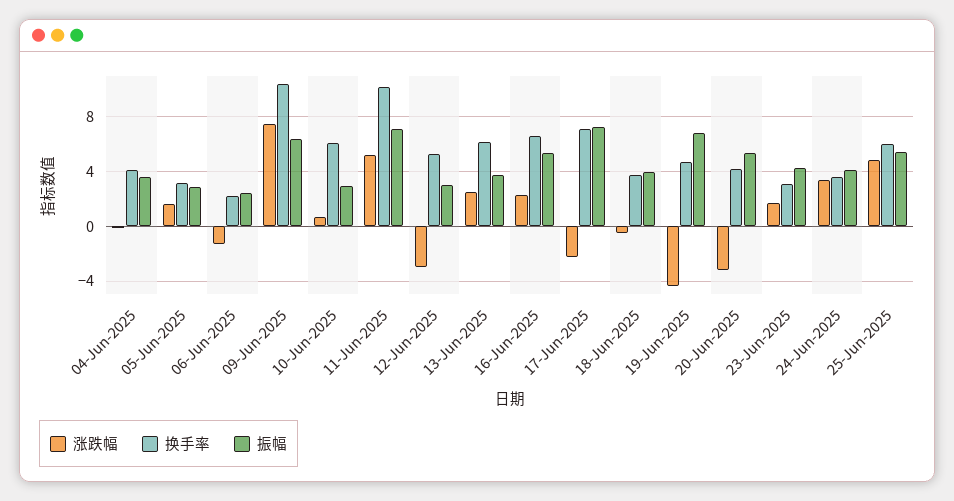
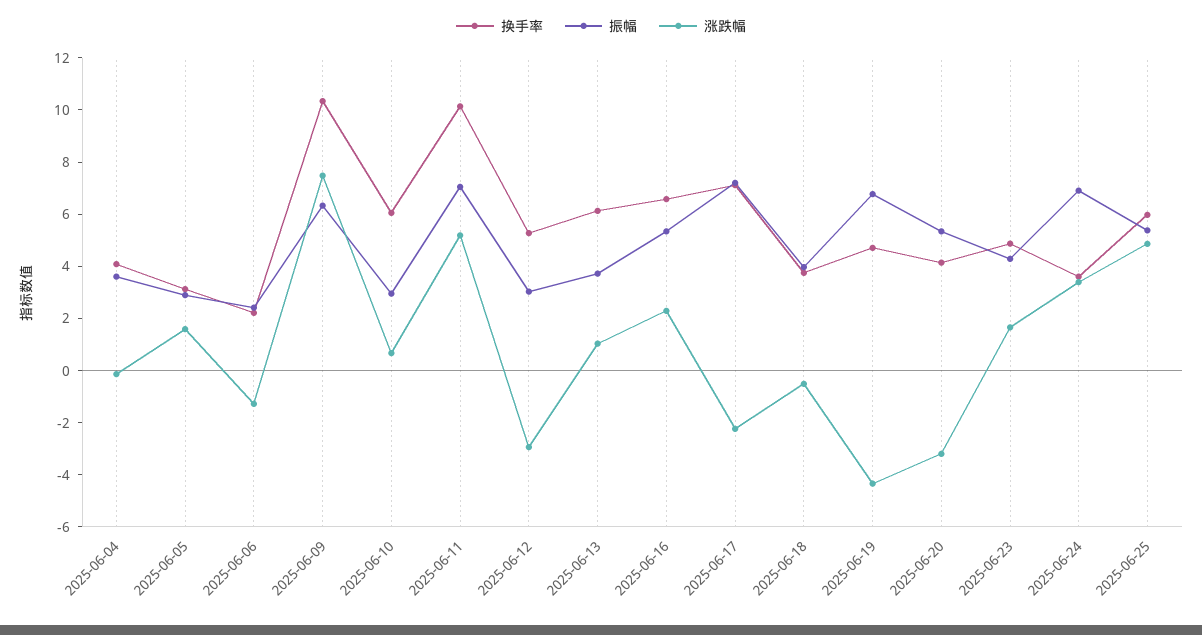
  {
    "涨跌幅": {
      "04-Jun-2025": 0,
      "05-Jun-2025": 1.5,
      "06-Jun-2025": -1.5,
      "09-Jun-2025": 7.5,
      "10-Jun-2025": 0.5,
      "11-Jun-2025": 5,
      "12-Jun-2025": -3,
-     "13-Jun-2025": 2.5,
+     "13-Jun-2025": 1,
      "16-Jun-2025": 2.5,
      "17-Jun-2025": -2,
      "18-Jun-2025": -0.5,
      "19-Jun-2025": -4.5,
      "20-Jun-2025": -3,
      "23-Jun-2025": 1.5,
      "24-Jun-2025": 3.5,
      "25-Jun-2025": 5
    },
    "换手率": {
      "04-Jun-2025": 4,
      "05-Jun-2025": 3,
      "06-Jun-2025": 2,
      "09-Jun-2025": 10.5,
      "10-Jun-2025": 6,
      "11-Jun-2025": 10,
      "12-Jun-2025": 5.5,
      "13-Jun-2025": 6,
      "16-Jun-2025": 6.5,
      "17-Jun-2025": 7,
      "18-Jun-2025": 4,
      "19-Jun-2025": 4.5,
      "20-Jun-2025": 4,
-     "23-Jun-2025": 3,
+     "23-Jun-2025": 5,
      "24-Jun-2025": 3.5,
      "25-Jun-2025": 6
    },
    "振幅": {
      "04-Jun-2025": 3.5,
      "05-Jun-2025": 3,
      "06-Jun-2025": 2.5,
      "09-Jun-2025": 6.5,
      "10-Jun-2025": 3,
      "11-Jun-2025": 7,
      "12-Jun-2025": 3,
      "13-Jun-2025": 3.5,
      "16-Jun-2025": 5.5,
      "17-Jun-2025": 7,
      "18-Jun-2025": 4,
      "19-Jun-2025": 7,
      "20-Jun-2025": 5.5,
      "23-Jun-2025": 4.5,
-     "24-Jun-2025": 4,
+     "24-Jun-2025": 7,
      "25-Jun-2025": 5.5
    }
  }

